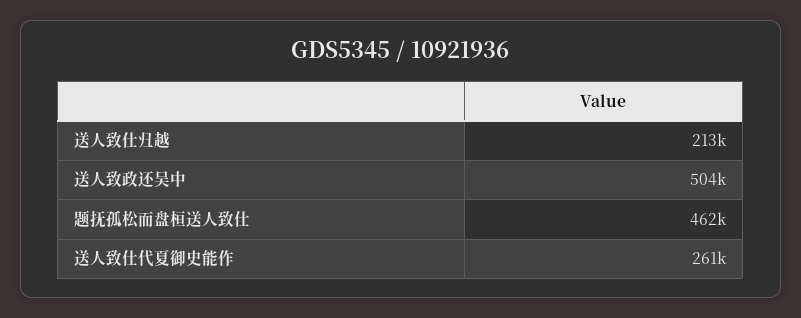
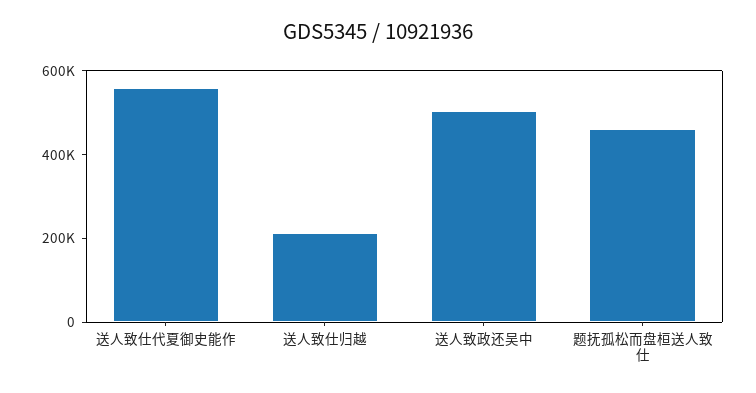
  {
    "送人致仕归越": 213000,
    "送人致政还吴中": 504000,
    "题抚孤松而盘桓送人致仕": 462000,
-   "送人致仕代夏御史能作": 261000
+   "送人致仕代夏御史能作": 550000
  }

